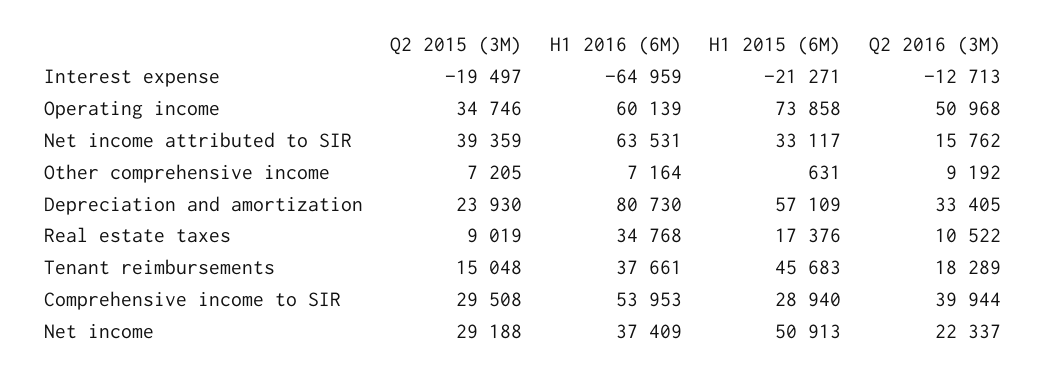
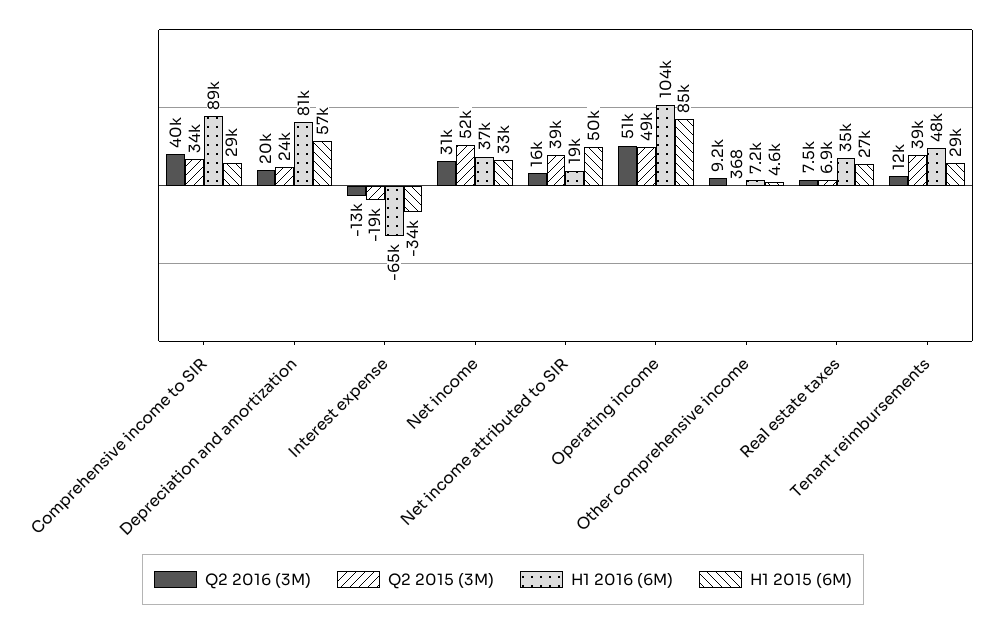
  {
    "Q2 2015 (3M)": {
      "Interest expense": -19497,
-     "Operating income": 34746,
+     "Operating income": 49000,
      "Net income attributed to SIR": 39359,
-     "Other comprehensive income": 7205,
+     "Other comprehensive income": 368,
      "Depreciation and amortization": 23930,
-     "Real estate taxes": 9019,
+     "Real estate taxes": 6900,
-     "Tenant reimbursements": 15048,
+     "Tenant reimbursements": 39000,
-     "Comprehensive income to SIR": 29508,
+     "Comprehensive income to SIR": 34000,
-     "Net income": 29188
+     "Net income": 52000
    },
    "H1 2016 (6M)": {
      "Interest expense": -64959,
-     "Operating income": 60139,
+     "Operating income": 104000,
-     "Net income attributed to SIR": 63531,
+     "Net income attributed to SIR": 19000,
      "Other comprehensive income": 7164,
      "Depreciation and amortization": 80730,
      "Real estate taxes": 34768,
-     "Tenant reimbursements": 37661,
+     "Tenant reimbursements": 48000,
-     "Comprehensive income to SIR": 53953,
+     "Comprehensive income to SIR": 89000,
      "Net income": 37409
    },
    "H1 2015 (6M)": {
-     "Interest expense": -21271,
+     "Interest expense": -34000,
-     "Operating income": 73858,
+     "Operating income": 85000,
-     "Net income attributed to SIR": 33117,
+     "Net income attributed to SIR": 50000,
-     "Other comprehensive income": 631,
+     "Other comprehensive income": 4600,
      "Depreciation and amortization": 57109,
-     "Real estate taxes": 17376,
+     "Real estate taxes": 27000,
-     "Tenant reimbursements": 45683,
+     "Tenant reimbursements": 29000,
      "Comprehensive income to SIR": 28940,
-     "Net income": 50913
+     "Net income": 33000
    },
    "Q2 2016 (3M)": {
      "Interest expense": -12713,
      "Operating income": 50968,
      "Net income attributed to SIR": 15762,
      "Other comprehensive income": 9192,
-     "Depreciation and amortization": 33405,
+     "Depreciation and amortization": 20000,
-     "Real estate taxes": 10522,
+     "Real estate taxes": 7500,
-     "Tenant reimbursements": 18289,
+     "Tenant reimbursements": 12000,
      "Comprehensive income to SIR": 39944,
-     "Net income": 22337
+     "Net income": 31000
    }
  }

